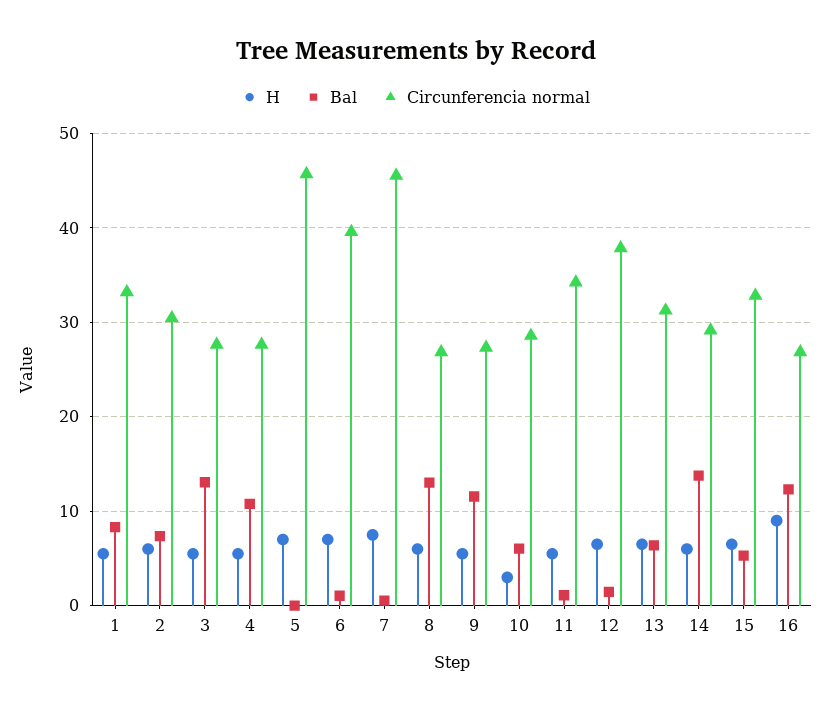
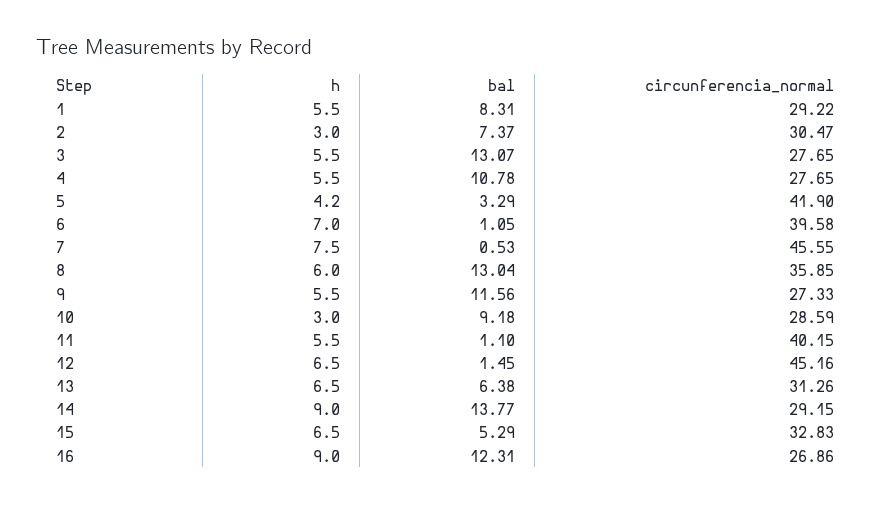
  {
    "H": {
      "1": 5.5,
-     "2": 6,
+     "2": 3,
      "3": 5.5,
      "4": 5.5,
-     "5": 7,
+     "5": 4.2,
      "6": 7,
      "7": 7.5,
      "8": 6,
      "9": 5.5,
      "10": 3,
      "11": 5.5,
      "12": 6.5,
      "13": 6.5,
-     "14": 6,
+     "14": 9,
      "15": 6.5,
      "16": 9
    },
    "Bal": {
      "1": 8.31,
      "2": 7.37,
      "3": 13.07,
      "4": 10.78,
-     "5": 0,
+     "5": 3.29,
      "6": 1.05,
      "7": 0.53,
      "8": 13.04,
      "9": 11.56,
-     "10": 6,
+     "10": 9.18,
      "11": 1.1,
      "12": 1.45,
      "13": 6.38,
      "14": 13.77,
      "15": 5.29,
      "16": 12.31
    },
    "Circunferencia normal": {
-     "1": 33,
+     "1": 29.22,
      "2": 30.47,
      "3": 27.65,
      "4": 27.65,
-     "5": 46,
+     "5": 41.9,
      "6": 39.58,
      "7": 45.55,
-     "8": 27,
+     "8": 35.85,
      "9": 27.33,
      "10": 28.59,
-     "11": 34,
+     "11": 40.15,
-     "12": 38,
+     "12": 45.16,
      "13": 31.26,
      "14": 29.15,
      "15": 32.83,
      "16": 26.86
    }
  }

